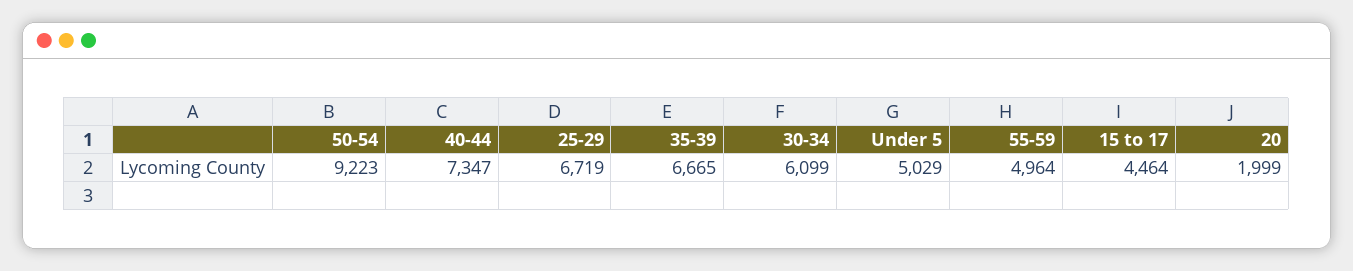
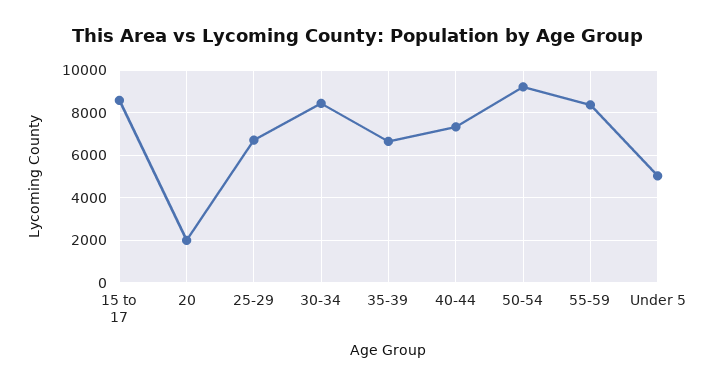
  {
    "50-54": 9223,
    "40-44": 7347,
    "25-29": 6719,
    "35-39": 6665,
-   "30-34": 6099,
+   "30-34": 8500,
    "Under 5": 5029,
-   "55-59": 4964,
+   "55-59": 8500,
-   "15 to 17": 4464,
+   "15 to 17": 8500,
    "20": 1999
  }

